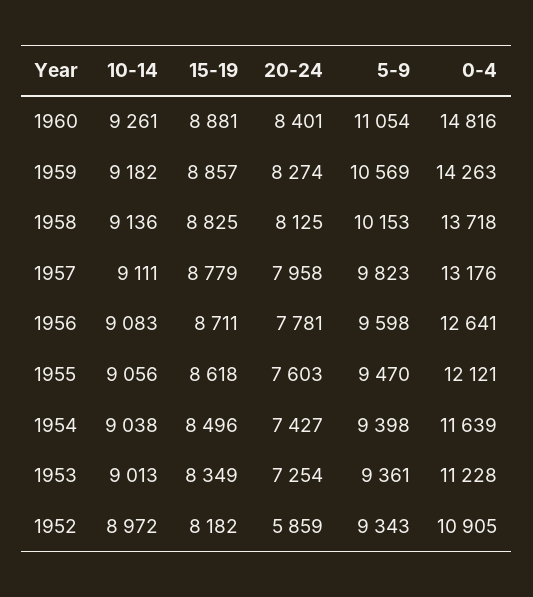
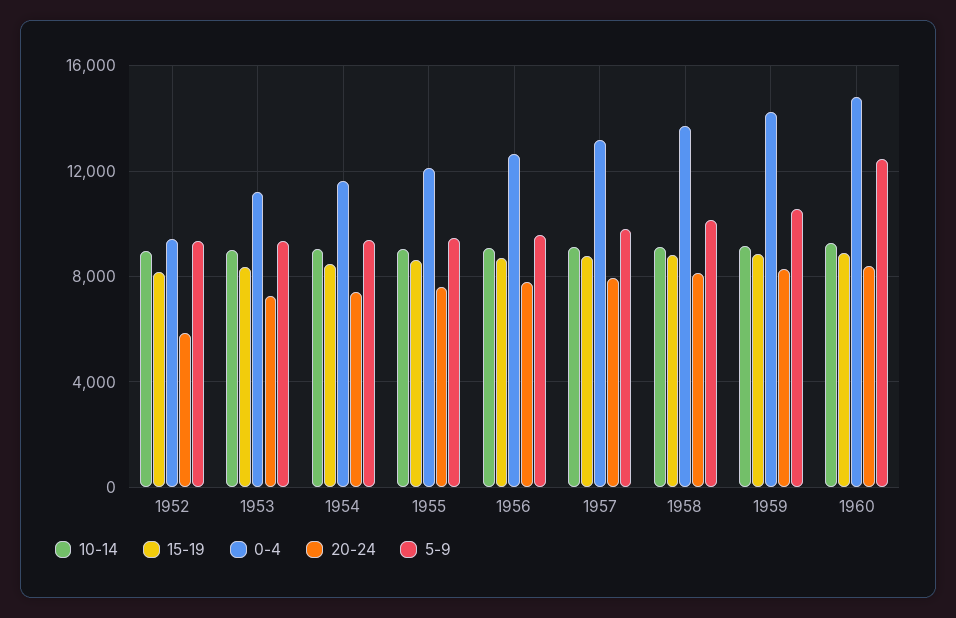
  {
    "10-14": {
      "1960": 9261,
      "1959": 9182,
      "1958": 9136,
      "1957": 9111,
      "1956": 9083,
      "1955": 9056,
      "1954": 9038,
      "1953": 9013,
      "1952": 8972
    },
    "15-19": {
      "1960": 8881,
      "1959": 8857,
      "1958": 8825,
      "1957": 8779,
      "1956": 8711,
      "1955": 8618,
      "1954": 8496,
      "1953": 8349,
      "1952": 8182
    },
    "20-24": {
      "1960": 8401,
      "1959": 8274,
      "1958": 8125,
      "1957": 7958,
      "1956": 7781,
      "1955": 7603,
      "1954": 7427,
      "1953": 7254,
      "1952": 5859
    },
    "5-9": {
-     "1960": 11054,
+     "1960": 12500,
      "1959": 10569,
      "1958": 10153,
      "1957": 9823,
      "1956": 9598,
      "1955": 9470,
      "1954": 9398,
      "1953": 9361,
      "1952": 9343
    },
    "0-4": {
      "1960": 14816,
      "1959": 14263,
      "1958": 13718,
      "1957": 13176,
      "1956": 12641,
      "1955": 12121,
      "1954": 11639,
      "1953": 11228,
-     "1952": 10905
+     "1952": 9500
    }
  }

